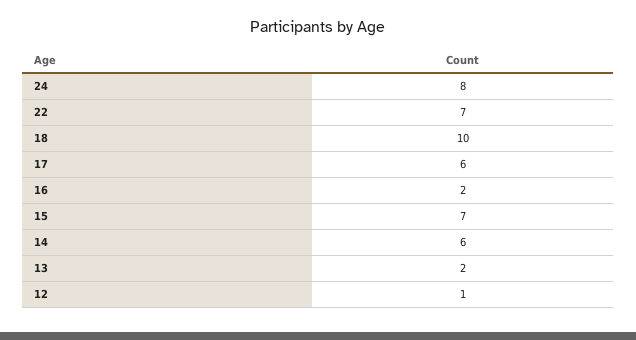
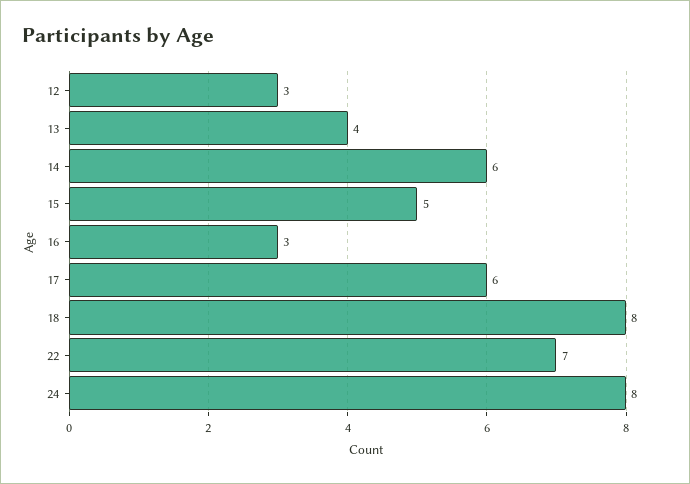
  {
    "24": 8,
    "22": 7,
-   "18": 10,
+   "18": 8,
    "17": 6,
-   "16": 2,
+   "16": 3,
-   "15": 7,
+   "15": 5,
    "14": 6,
-   "13": 2,
+   "13": 4,
-   "12": 1
+   "12": 3
  }

